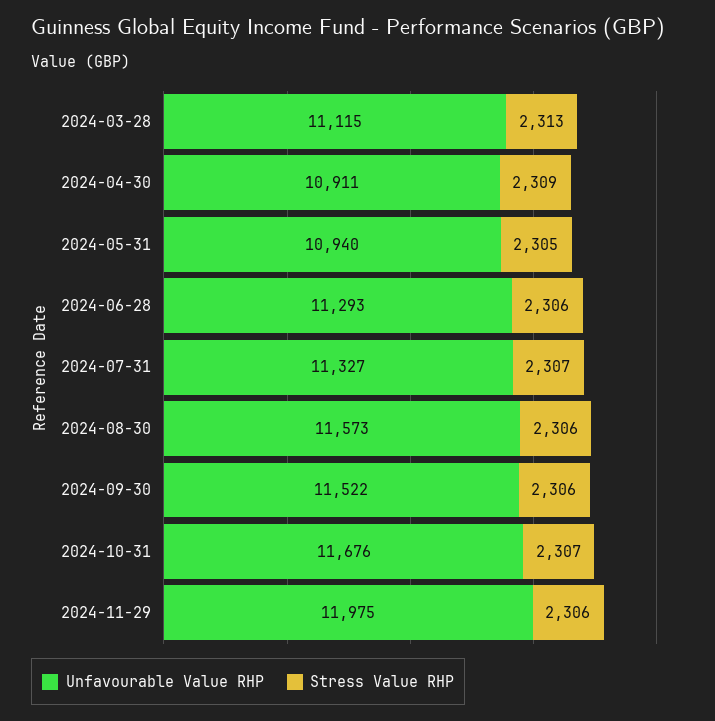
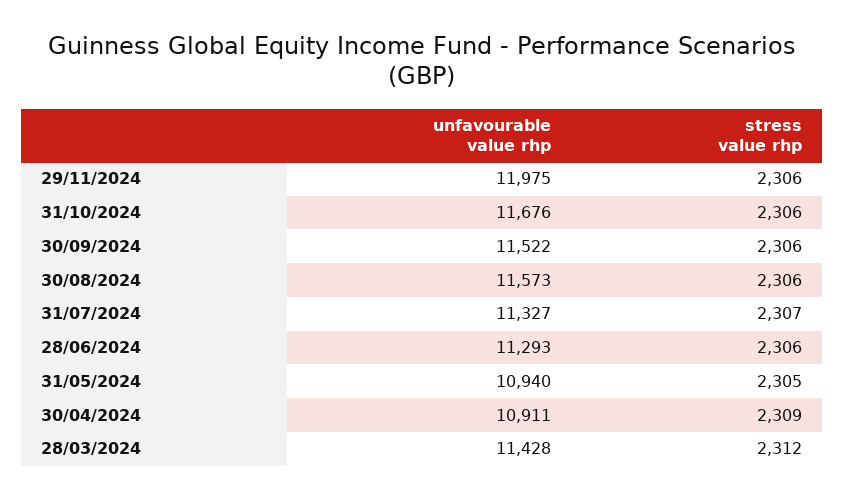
  {
    "Unfavourable Value RHP": {
-     "2024-03-28": 11115,
+     "2024-03-28": 11428,
      "2024-04-30": 10911,
      "2024-05-31": 10940,
      "2024-06-28": 11293,
      "2024-07-31": 11327,
      "2024-08-30": 11573,
      "2024-09-30": 11522,
      "2024-10-31": 11676,
      "2024-11-29": 11975
    },
    "Stress Value RHP": {
-     "2024-03-28": 2313,
+     "2024-03-28": 2312,
      "2024-04-30": 2309,
      "2024-05-31": 2305,
      "2024-06-28": 2306,
      "2024-07-31": 2307,
      "2024-08-30": 2306,
      "2024-09-30": 2306,
-     "2024-10-31": 2307,
+     "2024-10-31": 2306,
      "2024-11-29": 2306
    }
  }

